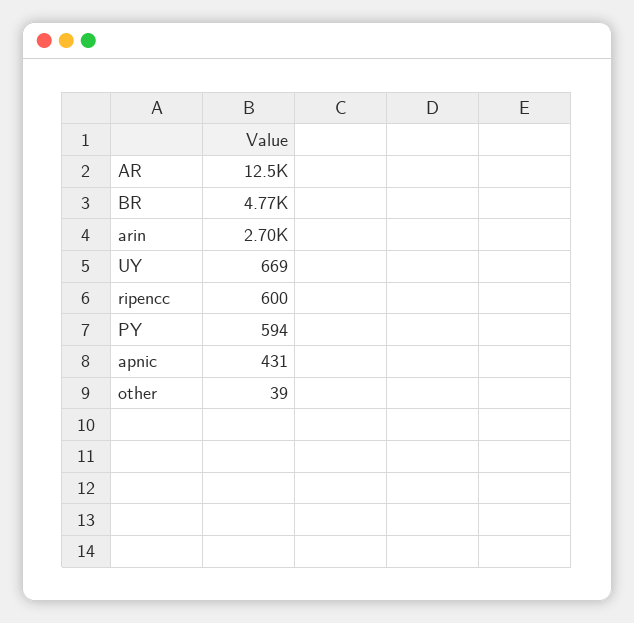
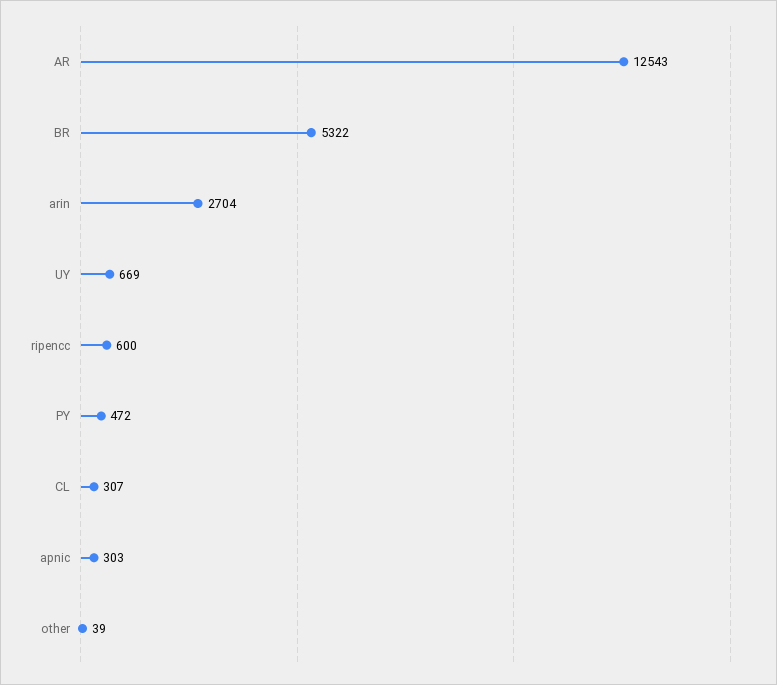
  {
    "AR": 12543,
-   "BR": 4770,
+   "BR": 5322,
    "arin": 2704,
    "UY": 669,
    "ripencc": 600,
-   "PY": 594,
+   "PY": 472,
-   "apnic": 431,
+   "apnic": 303,
-   "other": 39
+   "other": 39,
+   "CL": 307
  }

